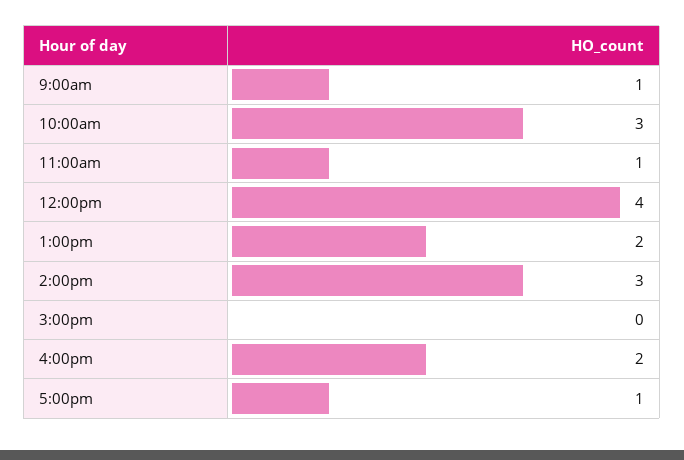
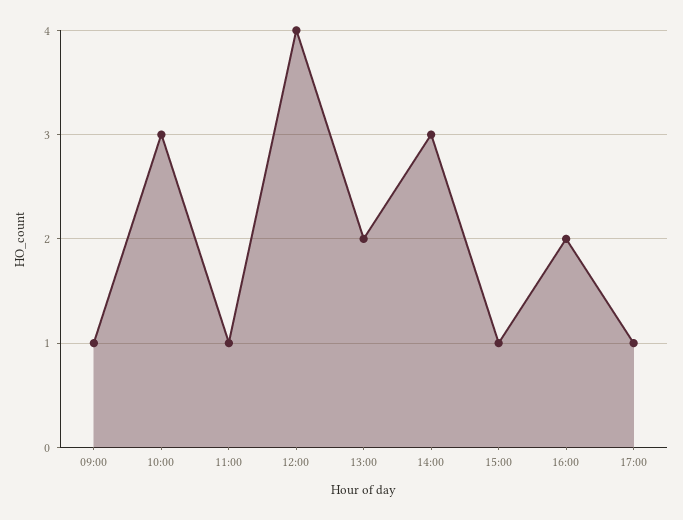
  {
    "9:00am": 1,
    "10:00am": 3,
    "11:00am": 1,
    "12:00pm": 4,
    "1:00pm": 2,
    "2:00pm": 3,
-   "3:00pm": 0,
+   "3:00pm": 1,
    "4:00pm": 2,
    "5:00pm": 1
  }

